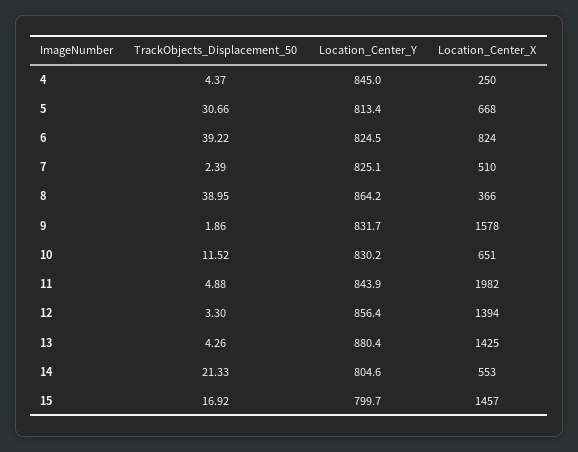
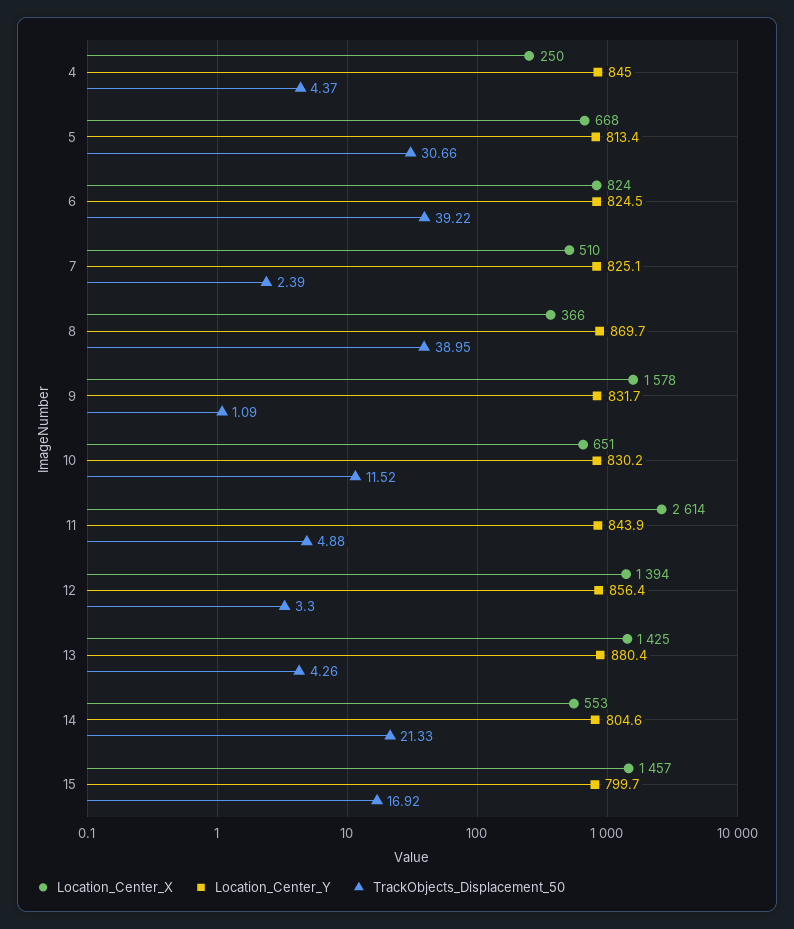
  {
    "TrackObjects_Displacement_50": {
      "4": 4.37,
      "5": 30.66,
      "6": 39.22,
      "7": 2.39,
      "8": 38.95,
-     "9": 1.86,
+     "9": 1.09,
      "10": 11.52,
      "11": 4.88,
      "12": 3.3,
      "13": 4.26,
      "14": 21.33,
      "15": 16.92
    },
    "Location_Center_Y": {
      "4": 845,
      "5": 813.4,
      "6": 824.5,
      "7": 825.1,
-     "8": 864.2,
+     "8": 869.7,
      "9": 831.7,
      "10": 830.2,
      "11": 843.9,
      "12": 856.4,
      "13": 880.4,
      "14": 804.6,
      "15": 799.7
    },
    "Location_Center_X": {
      "4": 250,
      "5": 668,
      "6": 824,
      "7": 510,
      "8": 366,
      "9": 1578,
      "10": 651,
-     "11": 1982,
+     "11": 2614,
      "12": 1394,
      "13": 1425,
      "14": 553,
      "15": 1457
    }
  }

